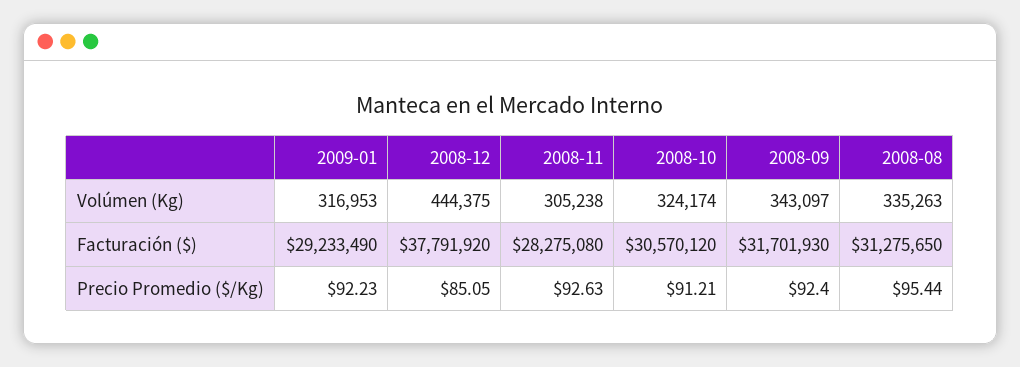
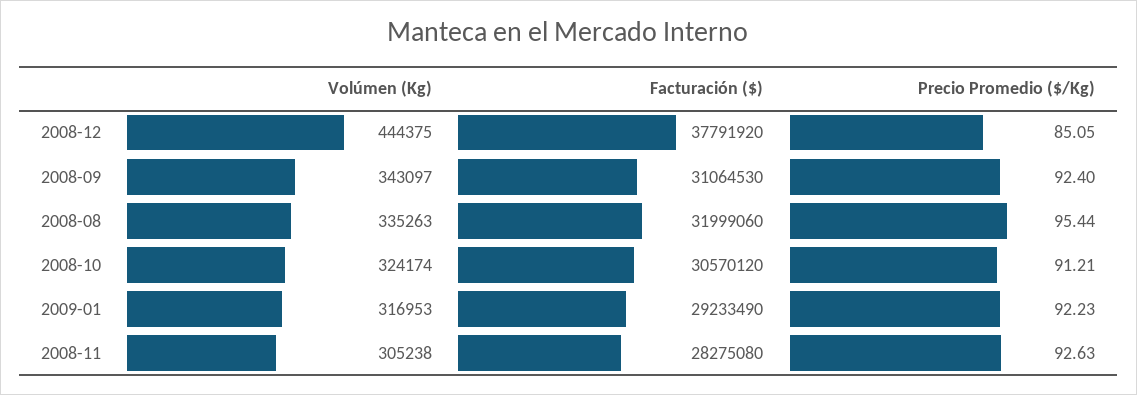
  {
    "2009-01": {
      "Volúmen (Kg)": 316953,
      "Facturación ($)": 29233490,
      "Precio Promedio ($/Kg)": 92.23
    },
    "2008-12": {
      "Volúmen (Kg)": 444375,
      "Facturación ($)": 37791920,
      "Precio Promedio ($/Kg)": 85.05
    },
    "2008-11": {
      "Volúmen (Kg)": 305238,
      "Facturación ($)": 28275080,
      "Precio Promedio ($/Kg)": 92.63
    },
    "2008-10": {
      "Volúmen (Kg)": 324174,
      "Facturación ($)": 30570120,
      "Precio Promedio ($/Kg)": 91.21
    },
    "2008-09": {
      "Volúmen (Kg)": 343097,
-     "Facturación ($)": 31701930,
+     "Facturación ($)": 31064530,
      "Precio Promedio ($/Kg)": 92.4
    },
    "2008-08": {
      "Volúmen (Kg)": 335263,
-     "Facturación ($)": 31275650,
+     "Facturación ($)": 31999060,
      "Precio Promedio ($/Kg)": 95.44
    }
  }

